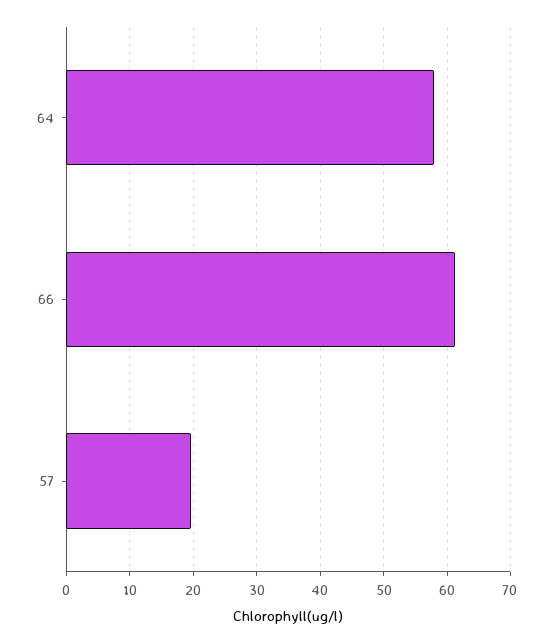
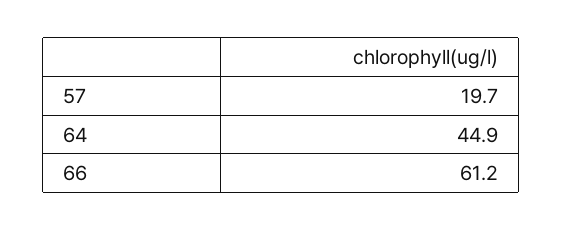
  {
-   "64": 58,
+   "64": 44.9,
    "66": 61.2,
    "57": 19.7
  }

